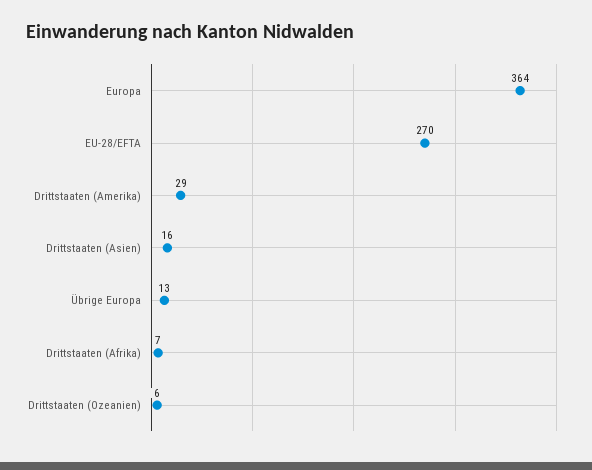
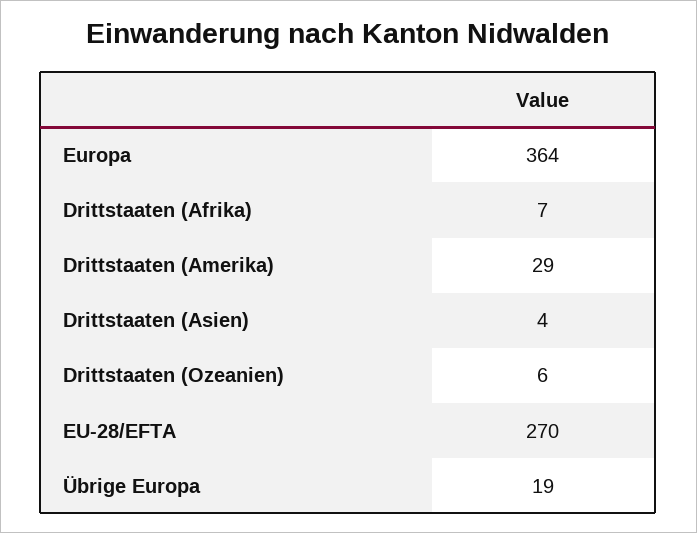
  {
    "Europa": 364,
    "EU-28/EFTA": 270,
    "Drittstaaten (Amerika)": 29,
-   "Drittstaaten (Asien)": 16,
+   "Drittstaaten (Asien)": 4,
-   "Übrige Europa": 13,
+   "Übrige Europa": 19,
    "Drittstaaten (Afrika)": 7,
    "Drittstaaten (Ozeanien)": 6
  }

